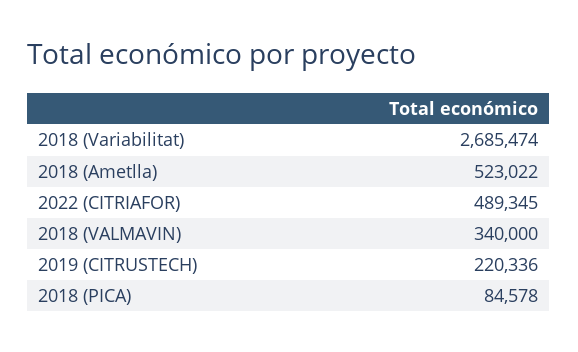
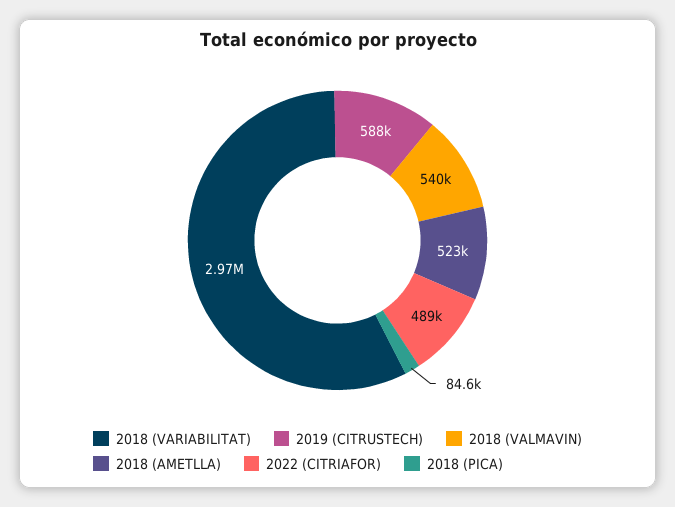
  {
-   "2018 (Variabilitat)": 2685474,
+   "2018 (Variabilitat)": 2970000,
    "2018 (Ametlla)": 523022,
    "2022 (CITRIAFOR)": 489345,
-   "2018 (VALMAVIN)": 340000,
+   "2018 (VALMAVIN)": 540000,
-   "2019 (CITRUSTECH)": 220336,
+   "2019 (CITRUSTECH)": 588000,
    "2018 (PICA)": 84578
  }

